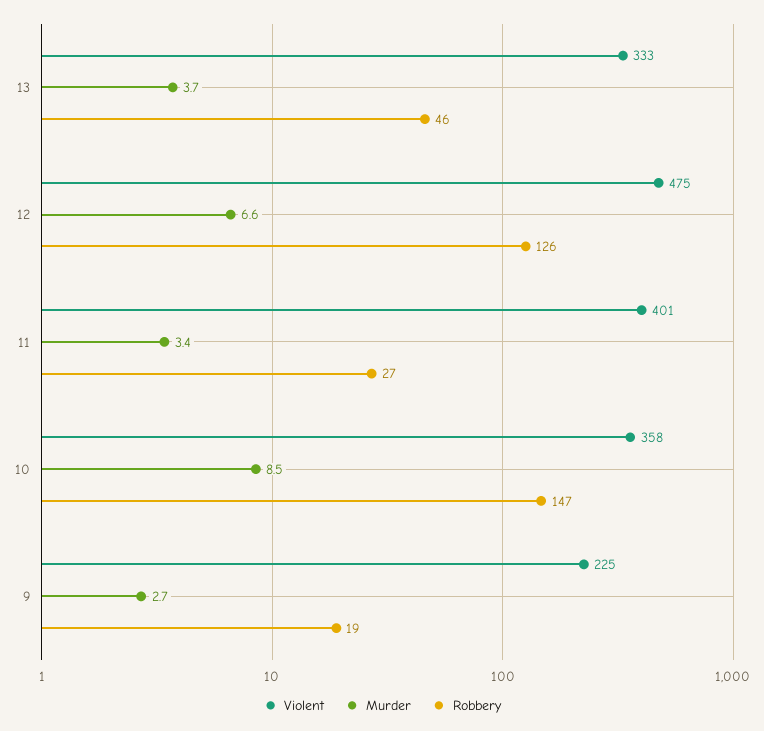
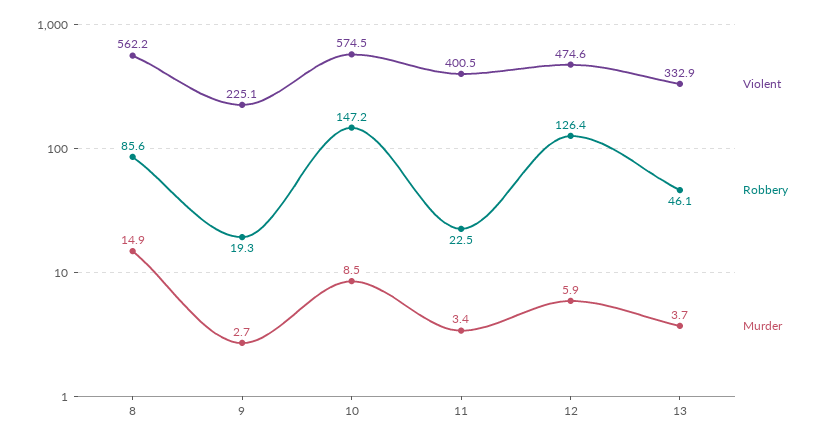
  {
    "Violent": {
      "13": 332.9,
      "12": 474.6,
      "11": 400.5,
-     "10": 358,
+     "10": 574.5,
-     "9": 225.1
+     "9": 225.1,
+     "8": 562.2
    },
    "Murder": {
      "13": 3.7,
-     "12": 6.6,
+     "12": 5.9,
      "11": 3.4,
      "10": 8.5,
-     "9": 2.7
+     "9": 2.7,
+     "8": 14.9
    },
    "Robbery": {
      "13": 46.1,
      "12": 126.4,
-     "11": 27,
+     "11": 22.5,
      "10": 147.2,
-     "9": 19.3
+     "9": 19.3,
+     "8": 85.6
    }
  }

